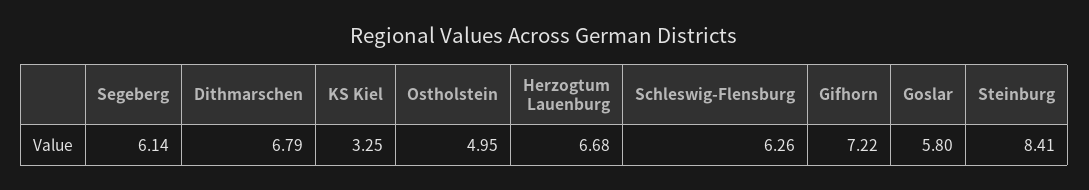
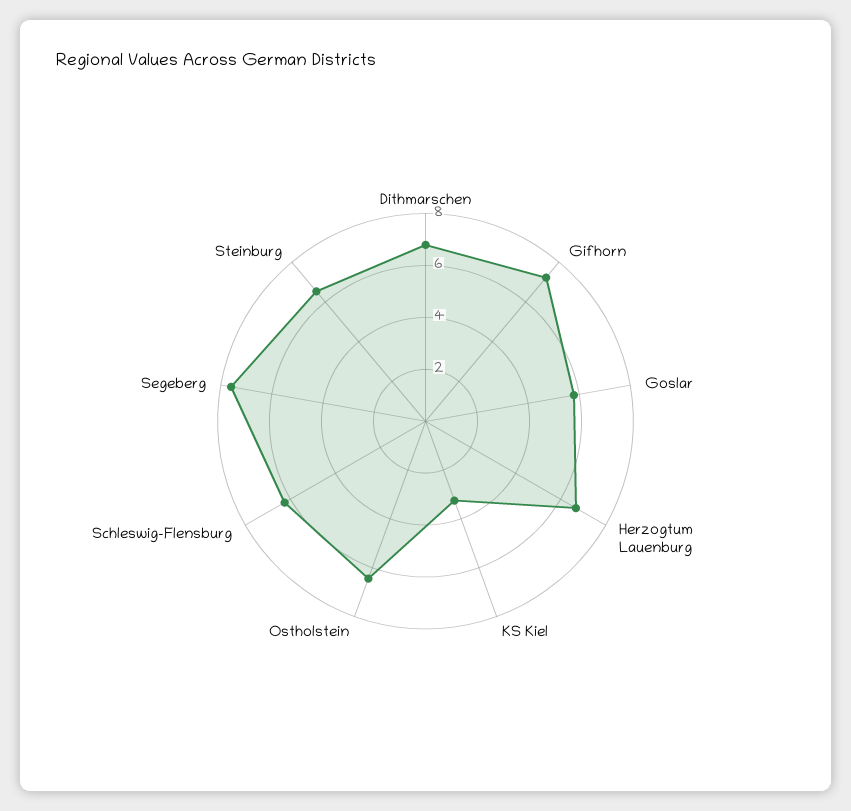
  {
-   "Segeberg": 6.14,
+   "Segeberg": 7.5,
    "Dithmarschen": 6.79,
    "KS Kiel": 3.25,
-   "Ostholstein": 4.95,
+   "Ostholstein": 6.5,
    "Herzogtum Lauenburg": 6.68,
    "Schleswig-Flensburg": 6.26,
    "Gifhorn": 7.22,
    "Goslar": 5.8,
-   "Steinburg": 8.41
+   "Steinburg": 6.5
  }

